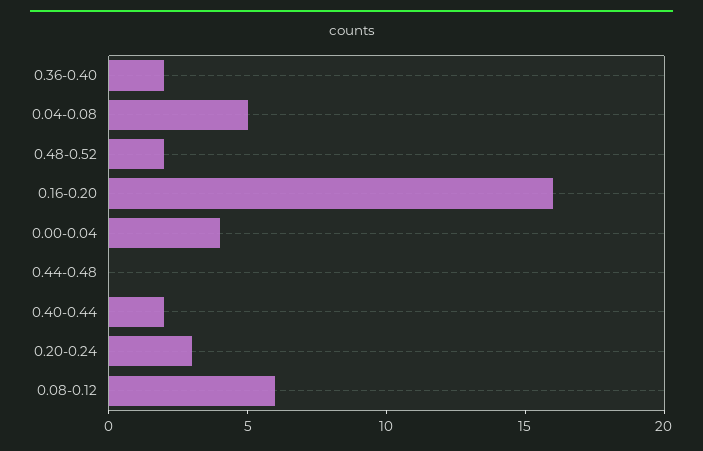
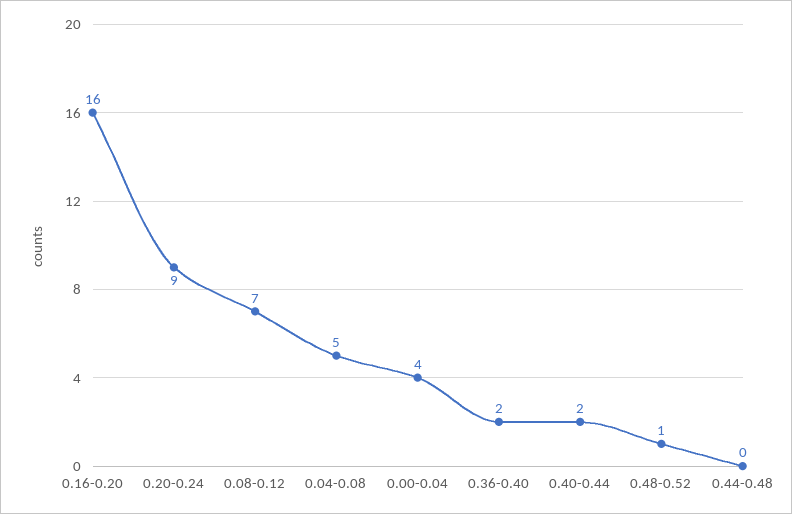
  {
    "0.36-0.40": 2,
    "0.04-0.08": 5,
-   "0.48-0.52": 2,
+   "0.48-0.52": 1,
    "0.16-0.20": 16,
    "0.00-0.04": 4,
    "0.44-0.48": 0,
    "0.40-0.44": 2,
-   "0.20-0.24": 3,
+   "0.20-0.24": 9,
-   "0.08-0.12": 6
+   "0.08-0.12": 7
  }

